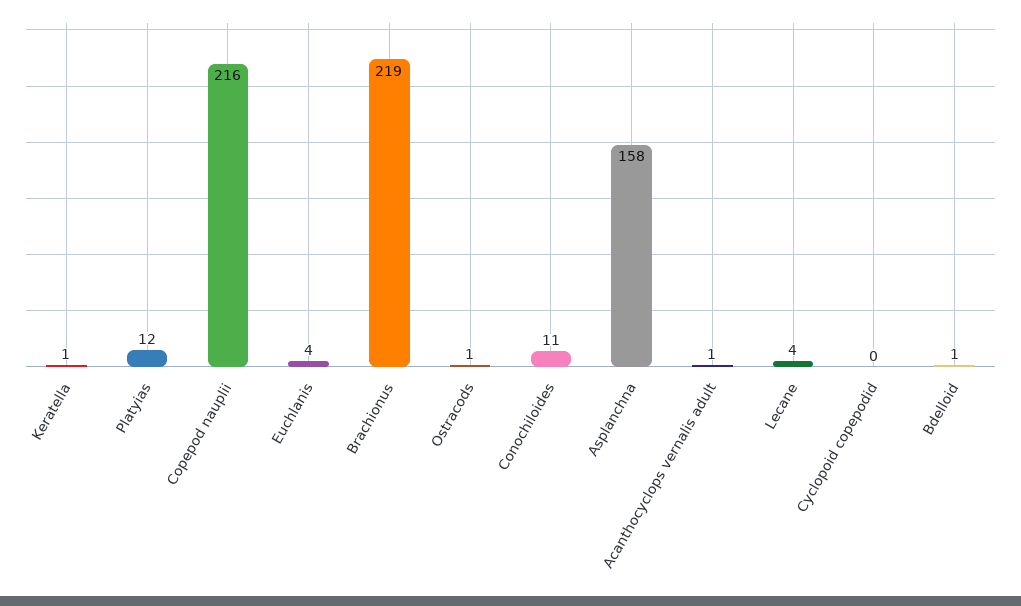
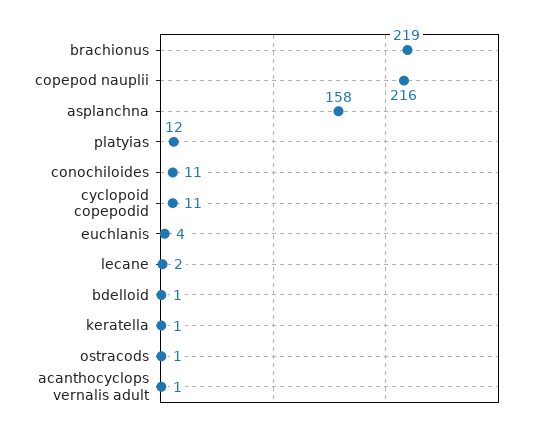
  {
    "Keratella": 1,
    "Platyias": 12,
    "Copepod nauplii": 216,
    "Euchlanis": 4,
    "Brachionus": 219,
    "Ostracods": 1,
    "Conochiloides": 11,
    "Asplanchna": 158,
    "Acanthocyclops vernalis adult": 1,
-   "Lecane": 4,
+   "Lecane": 2,
-   "Cyclopoid copepodid": 0,
+   "Cyclopoid copepodid": 11,
    "Bdelloid": 1
  }

